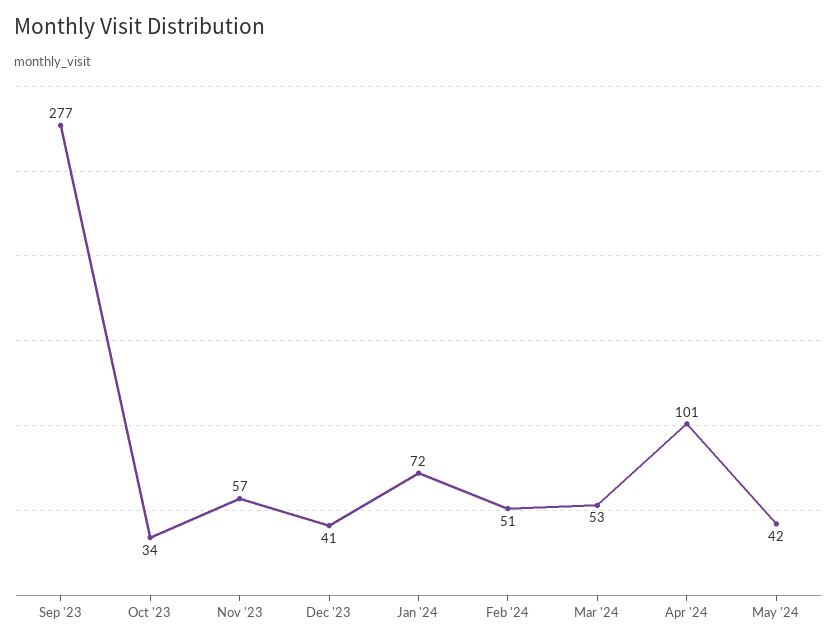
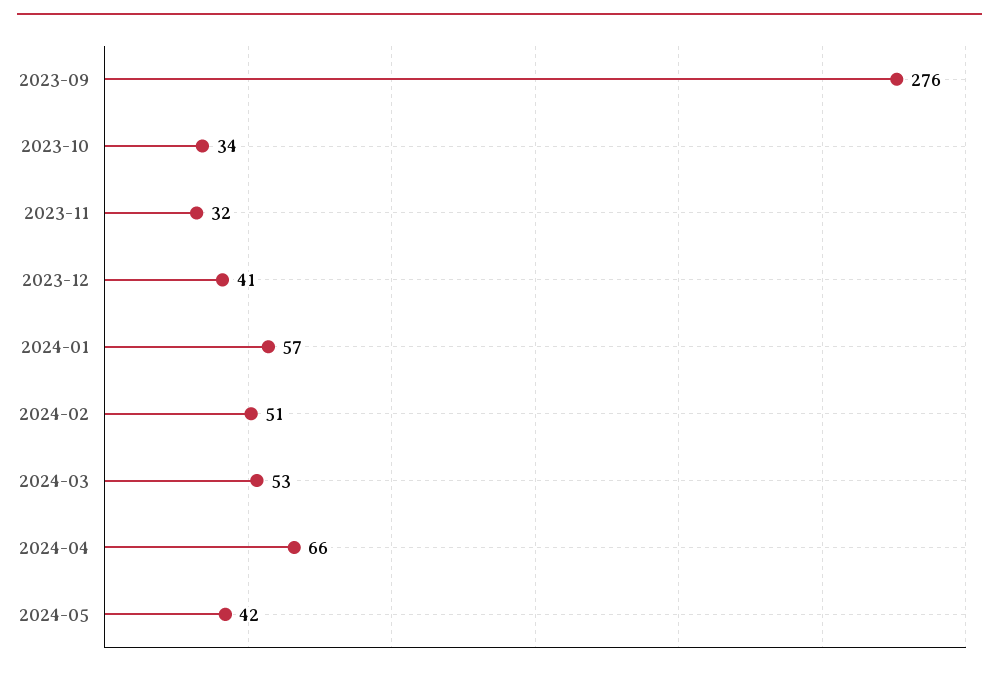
  {
-   "Sep '23": 277,
+   "Sep '23": 276,
    "Oct '23": 34,
-   "Nov '23": 57,
+   "Nov '23": 32,
    "Dec '23": 41,
-   "Jan '24": 72,
+   "Jan '24": 57,
    "Feb '24": 51,
    "Mar '24": 53,
-   "Apr '24": 101,
+   "Apr '24": 66,
    "May '24": 42
  }

